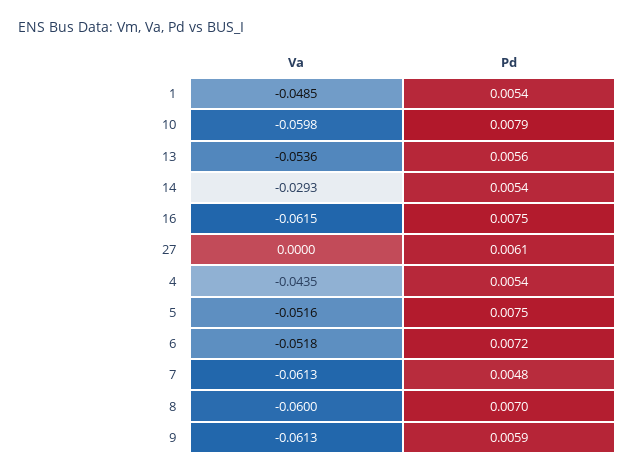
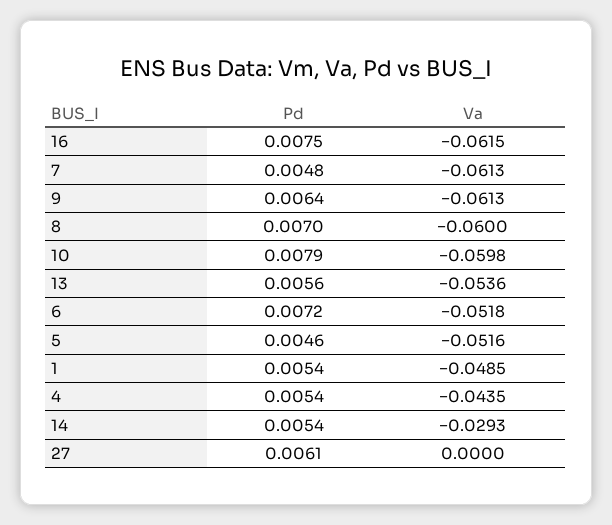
  {
    "Va": {
      "1": -0.0485,
      "10": -0.0598,
      "13": -0.0536,
      "14": -0.0293,
      "16": -0.0615,
      "27": 0,
      "4": -0.0435,
      "5": -0.0516,
      "6": -0.0518,
      "7": -0.0613,
      "8": -0.06,
      "9": -0.0613
    },
    "Pd": {
      "1": 0.0054,
      "10": 0.0079,
      "13": 0.0056,
      "14": 0.0054,
      "16": 0.0075,
      "27": 0.0061,
      "4": 0.0054,
-     "5": 0.0075,
+     "5": 0.0046,
      "6": 0.0072,
      "7": 0.0048,
      "8": 0.007,
-     "9": 0.0059
+     "9": 0.0064
    }
  }

